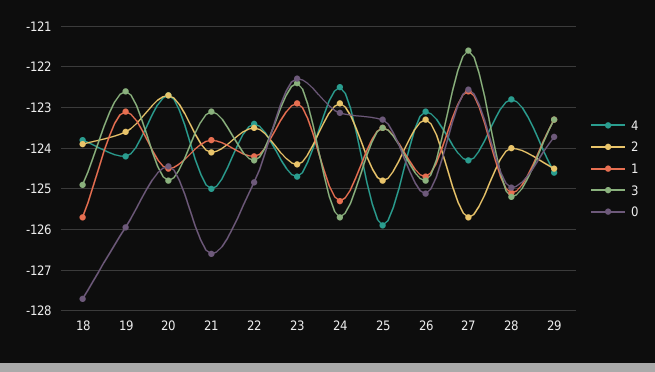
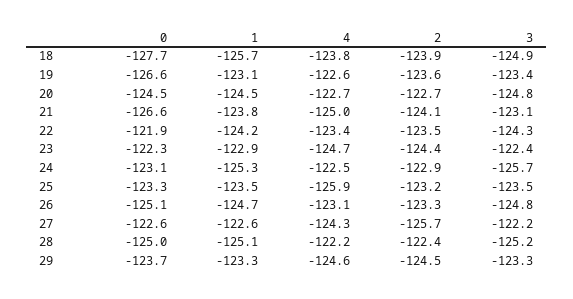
  {
    "4": {
      "18": -123.8,
-     "19": -124.2,
+     "19": -122.6,
      "20": -122.7,
      "21": -125,
      "22": -123.4,
      "23": -124.7,
      "24": -122.5,
      "25": -125.9,
      "26": -123.1,
      "27": -124.3,
-     "28": -122.8,
+     "28": -122.2,
      "29": -124.6
    },
    "2": {
      "18": -123.9,
      "19": -123.6,
      "20": -122.7,
      "21": -124.1,
      "22": -123.5,
      "23": -124.4,
      "24": -122.9,
-     "25": -124.8,
+     "25": -123.2,
      "26": -123.3,
      "27": -125.7,
-     "28": -124,
+     "28": -122.4,
      "29": -124.5
    },
    "1": {
      "18": -125.7,
      "19": -123.1,
      "20": -124.5,
      "21": -123.8,
      "22": -124.2,
      "23": -122.9,
      "24": -125.3,
      "25": -123.5,
      "26": -124.7,
      "27": -122.6,
      "28": -125.1,
      "29": -123.3
    },
    "3": {
      "18": -124.9,
-     "19": -122.6,
+     "19": -123.4,
      "20": -124.8,
      "21": -123.1,
      "22": -124.3,
      "23": -122.4,
      "24": -125.7,
      "25": -123.5,
      "26": -124.8,
-     "27": -121.6,
+     "27": -122.2,
      "28": -125.2,
      "29": -123.3
    },
    "0": {
      "18": -127.7,
-     "19": -126,
+     "19": -126.6,
      "20": -124.5,
      "21": -126.6,
-     "22": -124.8,
+     "22": -121.9,
      "23": -122.3,
      "24": -123.1,
      "25": -123.3,
      "26": -125.1,
      "27": -122.6,
      "28": -125,
      "29": -123.7
    }
  }

